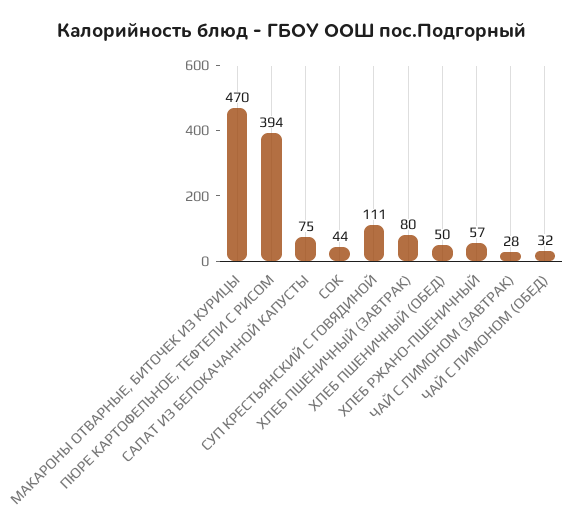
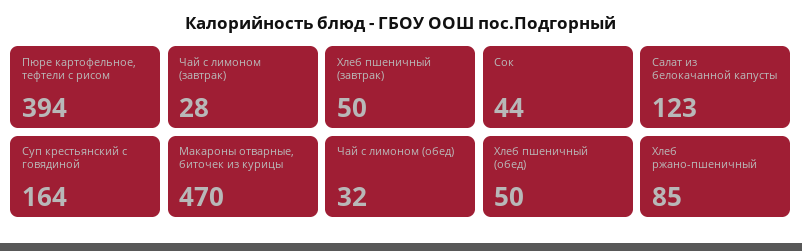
  {
    "МАКАРОНЫ ОТВАРНЫЕ, БИТОЧЕК ИЗ КУРИЦЫ": 470,
    "ПЮРЕ КАРТОФЕЛЬНОЕ, ТЕФТЕЛИ С РИСОМ": 394,
-   "САЛАТ ИЗ БЕЛОКАЧАННОЙ КАПУСТЫ": 75,
+   "САЛАТ ИЗ БЕЛОКАЧАННОЙ КАПУСТЫ": 123,
    "СОК": 44,
-   "СУП КРЕСТЬЯНСКИЙ С ГОВЯДИНОЙ": 111,
+   "СУП КРЕСТЬЯНСКИЙ С ГОВЯДИНОЙ": 164,
-   "ХЛЕБ ПШЕНИЧНЫЙ (ЗАВТРАК)": 80,
+   "ХЛЕБ ПШЕНИЧНЫЙ (ЗАВТРАК)": 50,
    "ХЛЕБ ПШЕНИЧНЫЙ (ОБЕД)": 50,
-   "ХЛЕБ РЖАНО-ПШЕНИЧНЫЙ": 57,
+   "ХЛЕБ РЖАНО-ПШЕНИЧНЫЙ": 85,
    "ЧАЙ С ЛИМОНОМ (ЗАВТРАК)": 28,
    "ЧАЙ С ЛИМОНОМ (ОБЕД)": 32
  }

